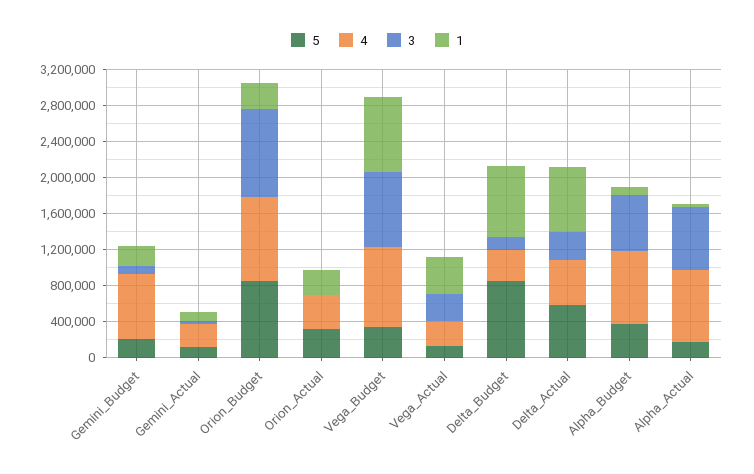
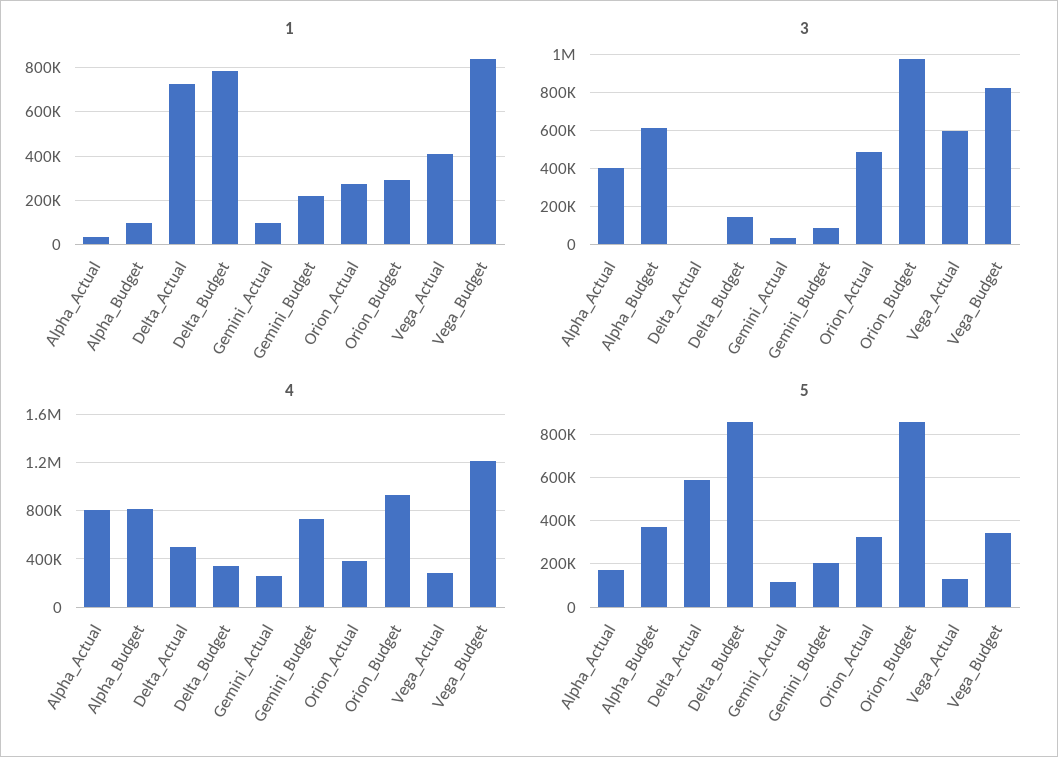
  {
    "5": {
      "Gemini_Budget": 200000,
      "Gemini_Actual": 100000,
      "Orion_Budget": 850000,
      "Orion_Actual": 300000,
      "Vega_Budget": 350000,
      "Vega_Actual": 150000,
      "Delta_Budget": 850000,
      "Delta_Actual": 600000,
      "Alpha_Budget": 350000,
      "Alpha_Actual": 150000
    },
    "4": {
      "Gemini_Budget": 750000,
      "Gemini_Actual": 250000,
      "Orion_Budget": 950000,
      "Orion_Actual": 400000,
-     "Vega_Budget": 900000,
+     "Vega_Budget": 1200000,
      "Vega_Actual": 300000,
      "Delta_Budget": 350000,
      "Delta_Actual": 500000,
      "Alpha_Budget": 800000,
      "Alpha_Actual": 800000
    },
    "3": {
      "Gemini_Budget": 100000,
      "Gemini_Actual": 50000,
      "Orion_Budget": 1000000,
-     "Orion_Actual": 0,
+     "Orion_Actual": 500000,
      "Vega_Budget": 850000,
-     "Vega_Actual": 300000,
+     "Vega_Actual": 600000,
      "Delta_Budget": 150000,
-     "Delta_Actual": 300000,
+     "Delta_Actual": 0,
      "Alpha_Budget": 600000,
-     "Alpha_Actual": 700000
+     "Alpha_Actual": 400000
    },
    "1": {
      "Gemini_Budget": 200000,
      "Gemini_Actual": 100000,
      "Orion_Budget": 300000,
      "Orion_Actual": 250000,
      "Vega_Budget": 850000,
      "Vega_Actual": 400000,
      "Delta_Budget": 800000,
      "Delta_Actual": 750000,
      "Alpha_Budget": 100000,
      "Alpha_Actual": 50000
    }
  }

